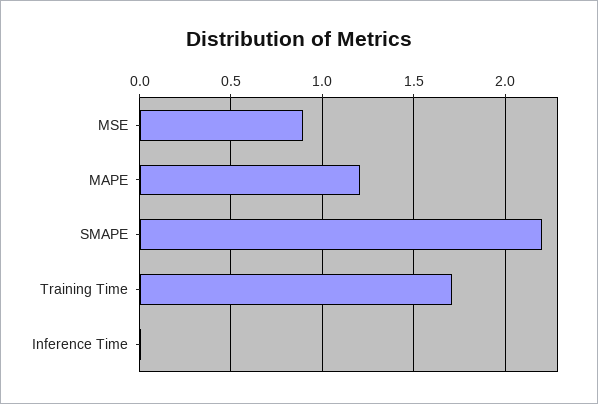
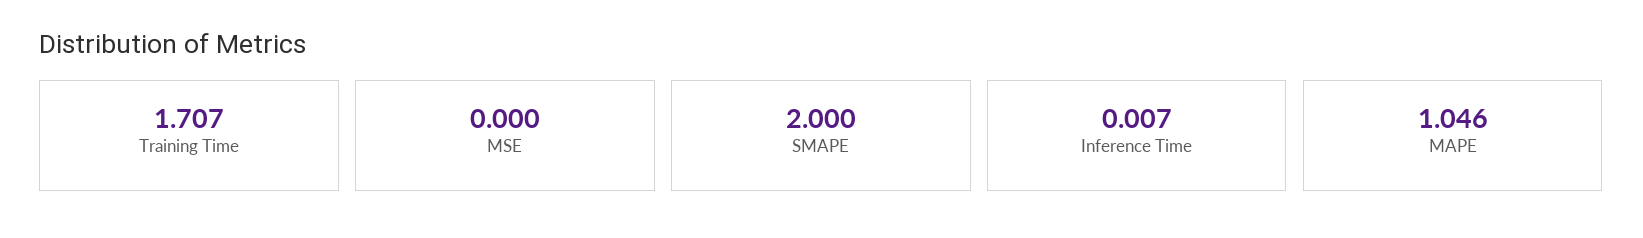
  {
-   "MSE": 0.9,
+   "MSE": 0,
-   "MAPE": 1.2,
+   "MAPE": 1.046,
-   "SMAPE": 2.2,
+   "SMAPE": 2,
    "Training Time": 1.707,
    "Inference Time": 0.007
  }

